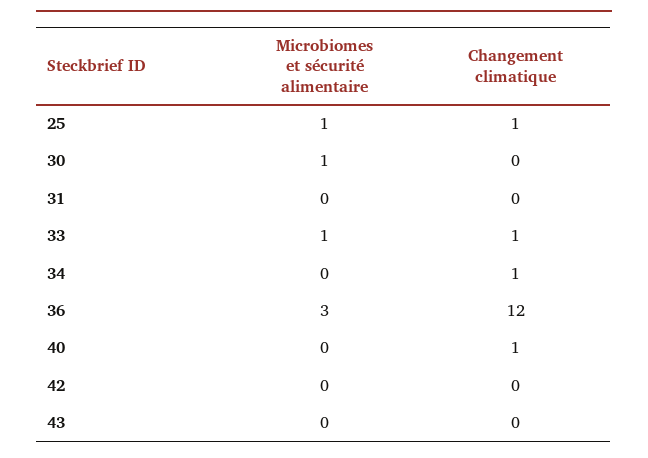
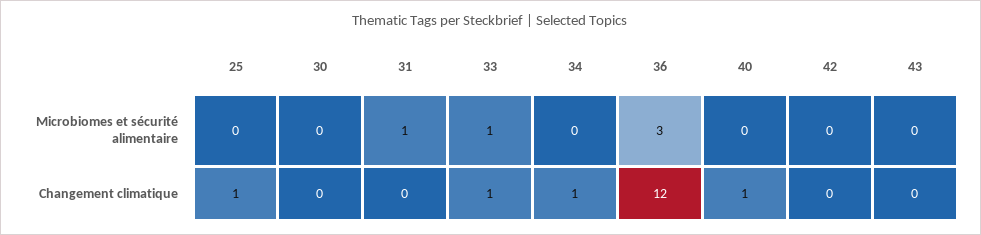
  {
    "Microbiomes et sécurité alimentaire": {
-     "25": 1,
+     "25": 0,
-     "30": 1,
+     "30": 0,
-     "31": 0,
+     "31": 1,
      "33": 1,
      "34": 0,
      "36": 3,
      "40": 0,
      "42": 0,
      "43": 0
    },
    "Changement climatique": {
      "25": 1,
      "30": 0,
      "31": 0,
      "33": 1,
      "34": 1,
      "36": 12,
      "40": 1,
      "42": 0,
      "43": 0
    }
  }

